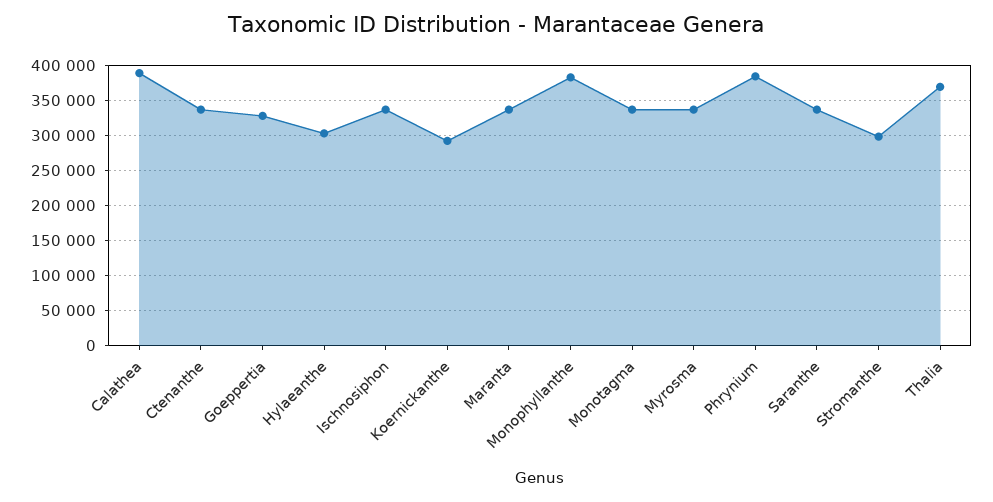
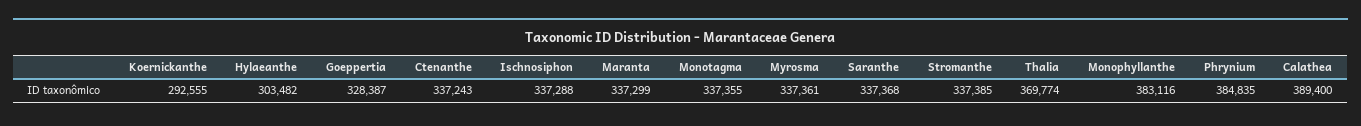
  {
    "Calathea": 389400,
    "Ctenanthe": 337243,
    "Goeppertia": 328387,
    "Hylaeanthe": 303482,
    "Ischnosiphon": 337288,
    "Koernickanthe": 292555,
    "Maranta": 337299,
    "Monophyllanthe": 383116,
    "Monotagma": 337355,
    "Myrosma": 337361,
    "Phrynium": 384835,
    "Saranthe": 337368,
-   "Stromanthe": 300000,
+   "Stromanthe": 337385,
    "Thalia": 369774
  }

